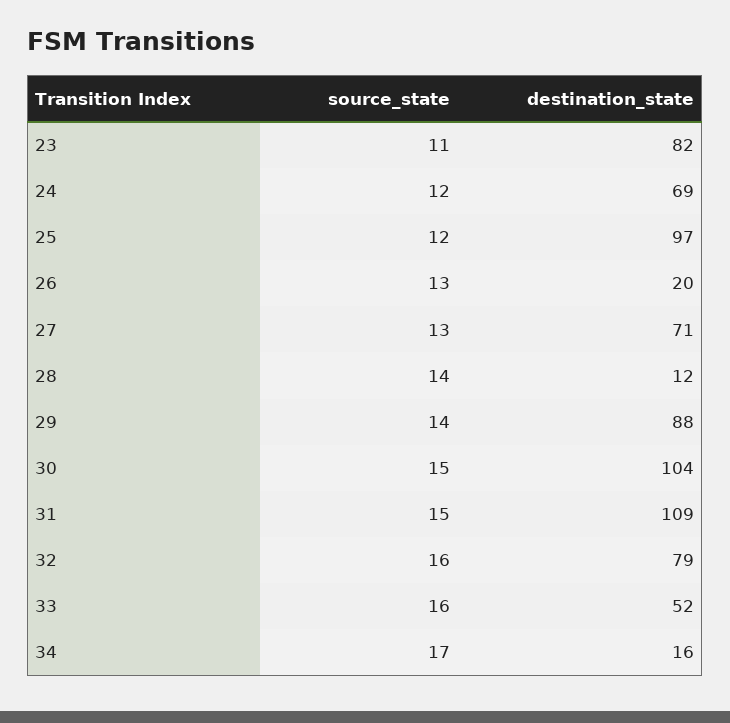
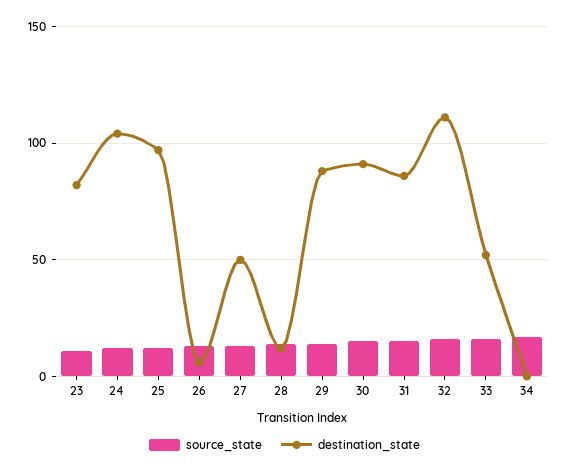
  {
    "source_state": {
      "23": 11,
      "24": 12,
      "25": 12,
      "26": 13,
      "27": 13,
      "28": 14,
      "29": 14,
      "30": 15,
      "31": 15,
      "32": 16,
      "33": 16,
      "34": 17
    },
    "destination_state": {
      "23": 82,
-     "24": 69,
+     "24": 105,
      "25": 97,
-     "26": 20,
+     "26": 5,
-     "27": 71,
+     "27": 50,
      "28": 12,
      "29": 88,
-     "30": 104,
+     "30": 90,
-     "31": 109,
+     "31": 85,
-     "32": 79,
+     "32": 110,
      "33": 52,
-     "34": 16
+     "34": 0
    }
  }

